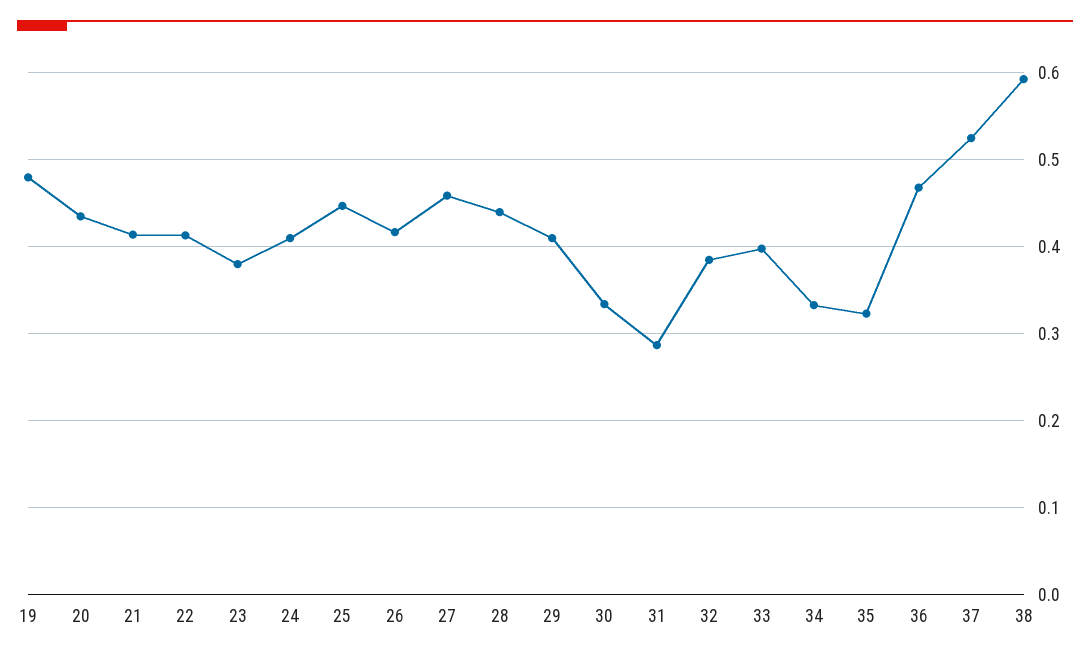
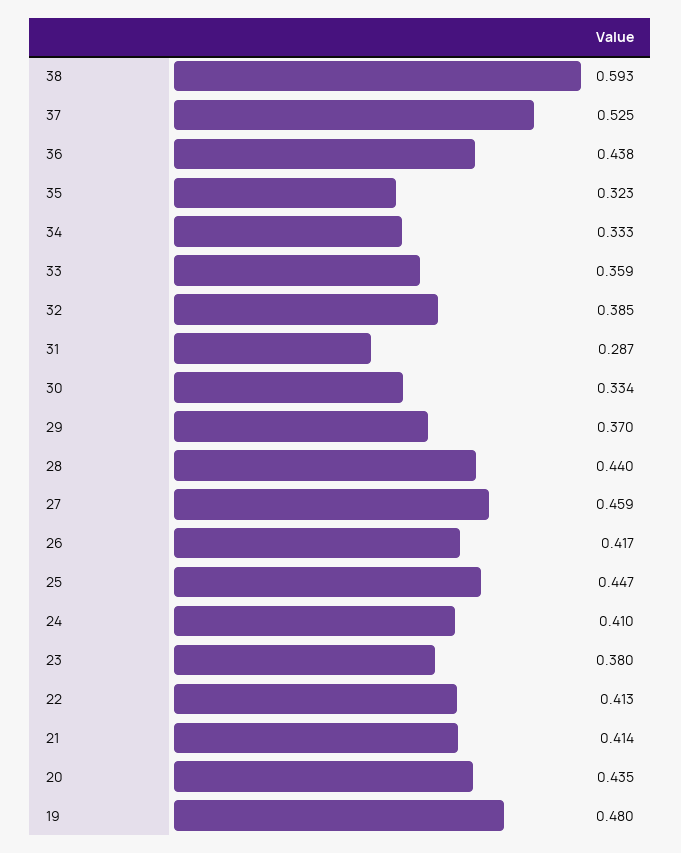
  {
    "19": 0.48,
    "20": 0.435,
    "21": 0.414,
    "22": 0.413,
    "23": 0.38,
    "24": 0.41,
    "25": 0.447,
    "26": 0.417,
    "27": 0.459,
    "28": 0.44,
-   "29": 0.41,
+   "29": 0.37,
    "30": 0.334,
    "31": 0.287,
    "32": 0.385,
-   "33": 0.4,
+   "33": 0.359,
    "34": 0.333,
    "35": 0.323,
-   "36": 0.47,
+   "36": 0.438,
    "37": 0.525,
    "38": 0.593
  }

